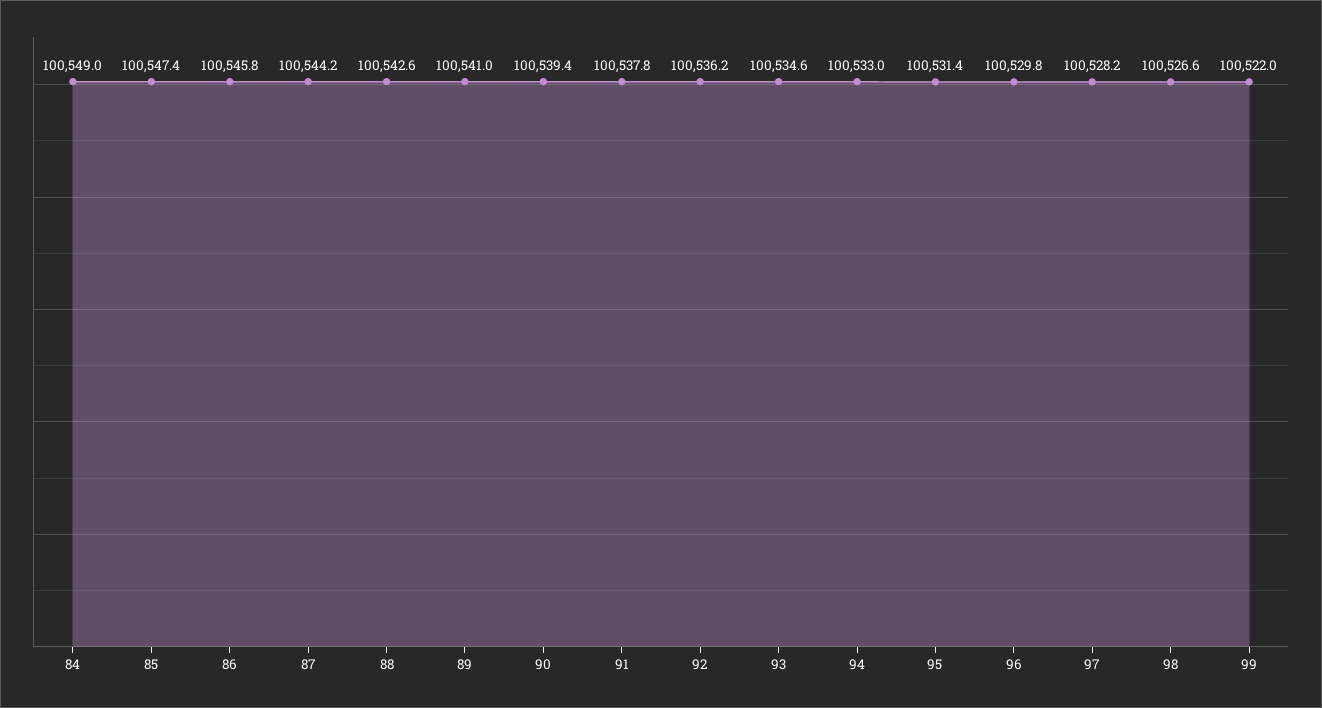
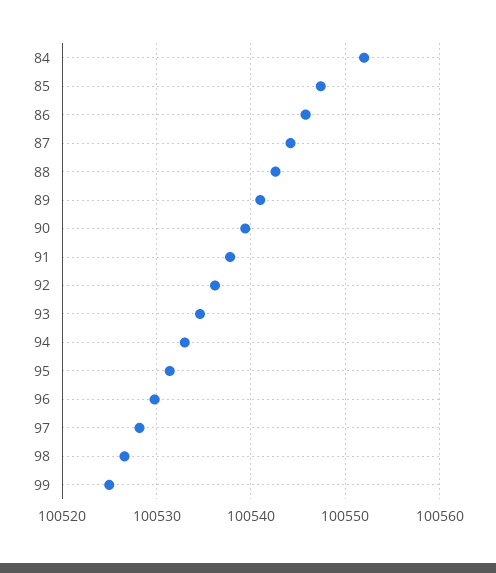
  {
-   "84": 100549,
+   "84": 100552,
    "85": 100547.4,
    "86": 100545.8,
    "87": 100544.2,
    "88": 100542.6,
    "89": 100541,
    "90": 100539.4,
    "91": 100537.8,
    "92": 100536.2,
    "93": 100534.6,
    "94": 100533,
    "95": 100531.4,
    "96": 100529.8,
    "97": 100528.2,
    "98": 100526.6,
-   "99": 100522
+   "99": 100525
  }

